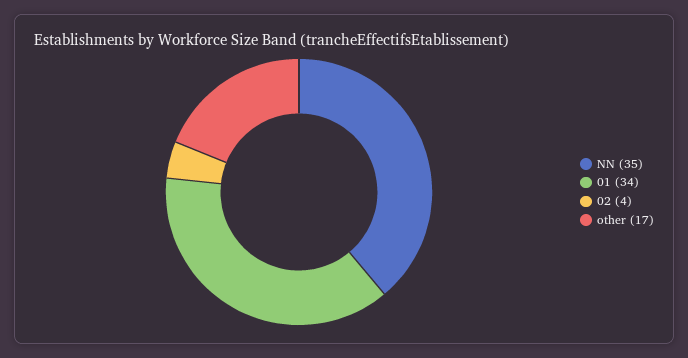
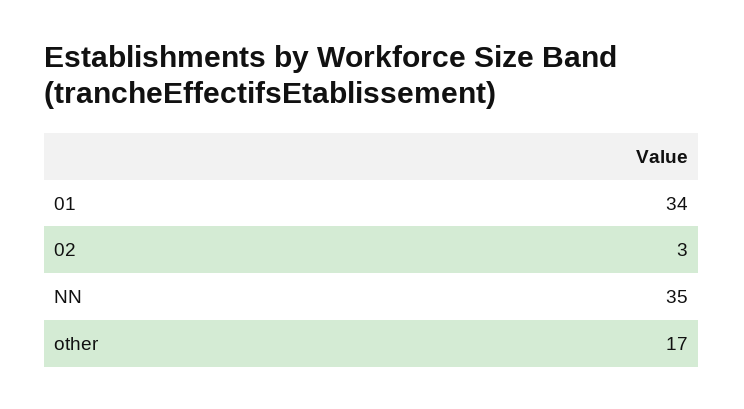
  {
    "NN": 35,
    "01": 34,
-   "02": 4,
+   "02": 3,
    "other": 17
  }

